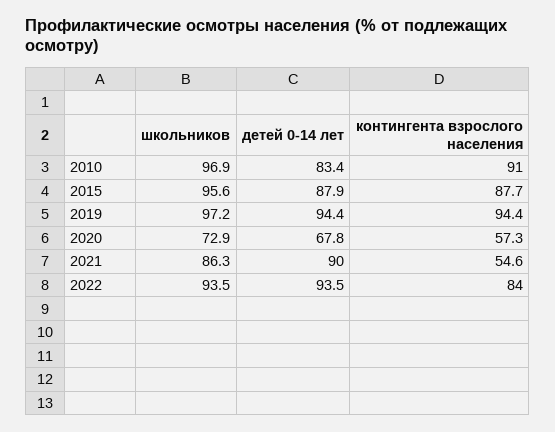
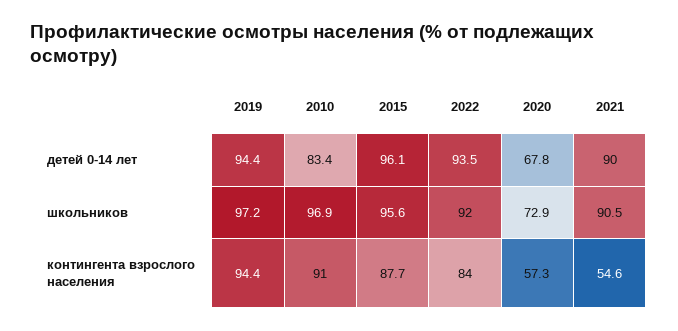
  {
    "школьников": {
      "2010": 96.9,
      "2015": 95.6,
      "2019": 97.2,
      "2020": 72.9,
-     "2021": 86.3,
+     "2021": 90.5,
-     "2022": 93.5
+     "2022": 92
    },
    "детей 0-14 лет": {
      "2010": 83.4,
-     "2015": 87.9,
+     "2015": 96.1,
      "2019": 94.4,
      "2020": 67.8,
      "2021": 90,
      "2022": 93.5
    },
    "контингента взрослого населения": {
      "2010": 91,
      "2015": 87.7,
      "2019": 94.4,
      "2020": 57.3,
      "2021": 54.6,
      "2022": 84
    }
  }

